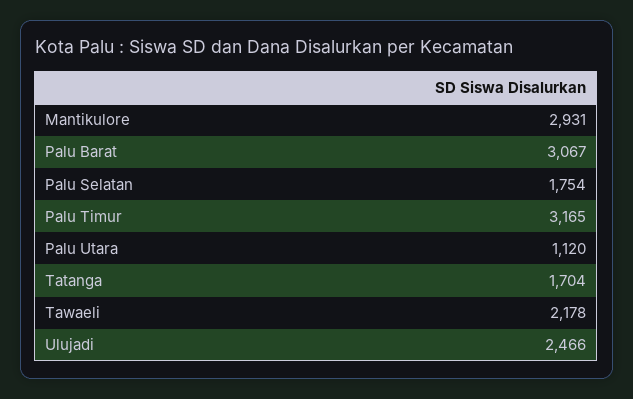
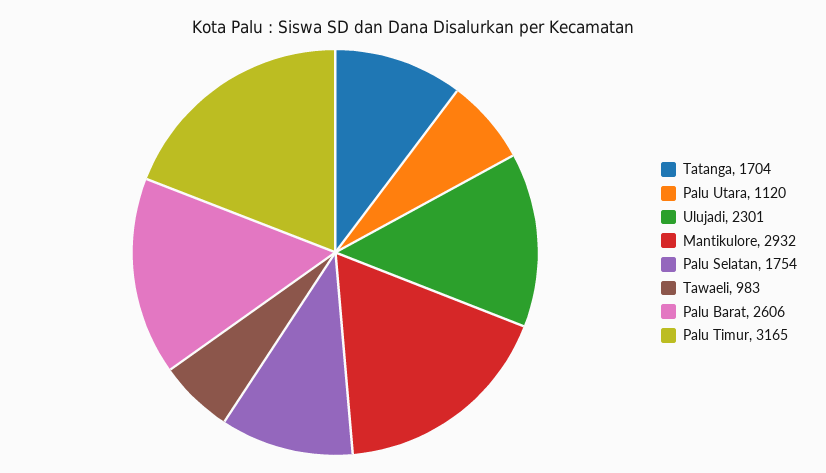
  {
-   "Mantikulore": 2931,
+   "Mantikulore": 2932,
-   "Palu Barat": 3067,
+   "Palu Barat": 2606,
    "Palu Selatan": 1754,
    "Palu Timur": 3165,
    "Palu Utara": 1120,
    "Tatanga": 1704,
-   "Tawaeli": 2178,
+   "Tawaeli": 983,
-   "Ulujadi": 2466
+   "Ulujadi": 2301
  }

